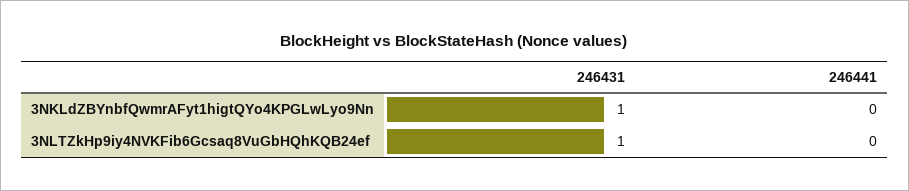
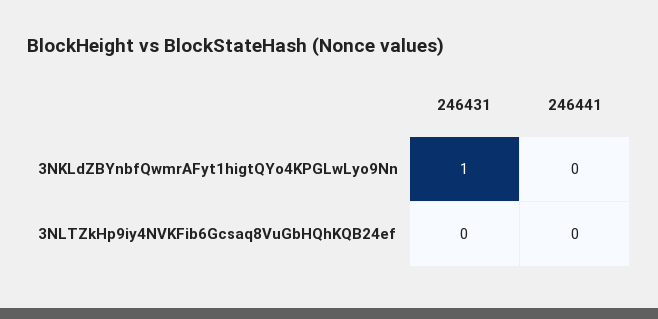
  {
    "246431": {
      "3NKLdZBYnbfQwmrAFyt1higtQYo4KPGLwLyo9Nn": 1,
-     "3NLTZkHp9iy4NVKFib6Gcsaq8VuGbHQhKQB24ef": 1
+     "3NLTZkHp9iy4NVKFib6Gcsaq8VuGbHQhKQB24ef": 0
    },
    "246441": {
      "3NKLdZBYnbfQwmrAFyt1higtQYo4KPGLwLyo9Nn": 0,
      "3NLTZkHp9iy4NVKFib6Gcsaq8VuGbHQhKQB24ef": 0
    }
  }

